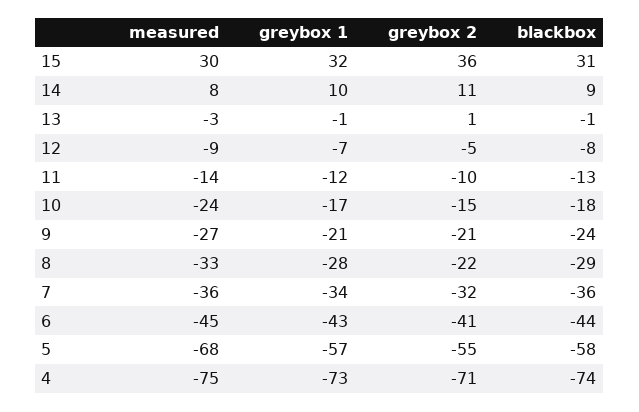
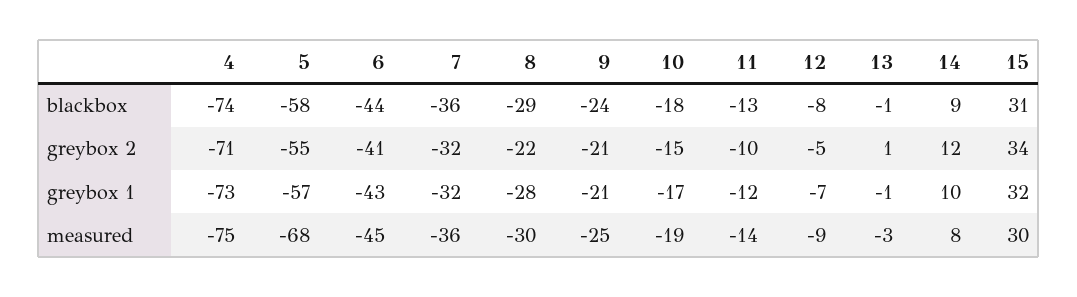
  {
    "measured": {
      "15": 30,
      "14": 8,
      "13": -3,
      "12": -9,
      "11": -14,
-     "10": -24,
+     "10": -19,
-     "9": -27,
+     "9": -25,
-     "8": -33,
+     "8": -30,
      "7": -36,
      "6": -45,
      "5": -68,
      "4": -75
    },
    "greybox 1": {
      "15": 32,
      "14": 10,
      "13": -1,
      "12": -7,
      "11": -12,
      "10": -17,
      "9": -21,
      "8": -28,
-     "7": -34,
+     "7": -32,
      "6": -43,
      "5": -57,
      "4": -73
    },
    "greybox 2": {
-     "15": 36,
+     "15": 34,
-     "14": 11,
+     "14": 12,
      "13": 1,
      "12": -5,
      "11": -10,
      "10": -15,
      "9": -21,
      "8": -22,
      "7": -32,
      "6": -41,
      "5": -55,
      "4": -71
    },
    "blackbox": {
      "15": 31,
      "14": 9,
      "13": -1,
      "12": -8,
      "11": -13,
      "10": -18,
      "9": -24,
      "8": -29,
      "7": -36,
      "6": -44,
      "5": -58,
      "4": -74
    }
  }

